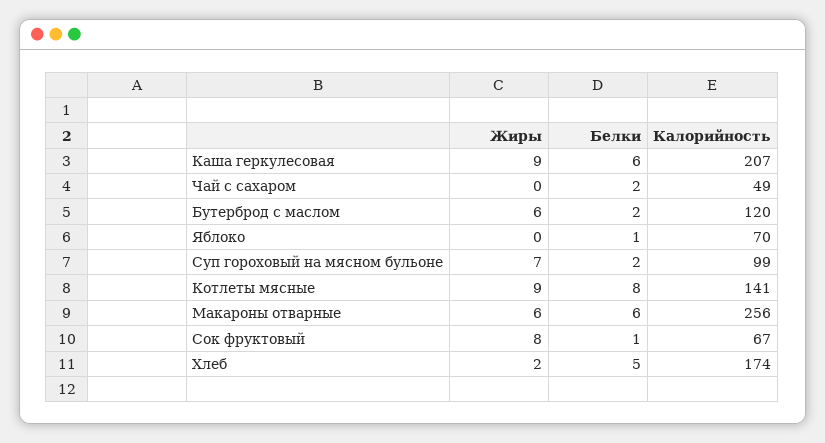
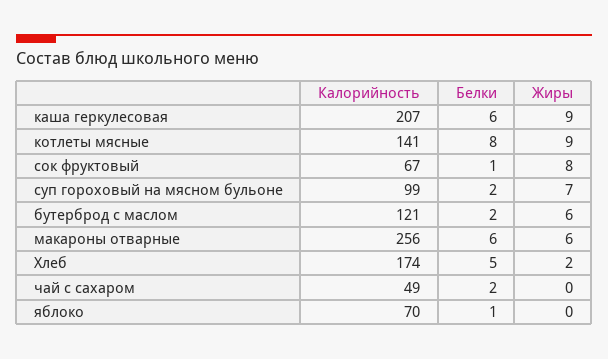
  {
    "Жиры": {
      "Каша геркулесовая": 9,
      "Чай с сахаром": 0,
      "Бутерброд с маслом": 6,
      "Яблоко": 0,
      "Суп гороховый на мясном бульоне": 7,
      "Котлеты мясные": 9,
      "Макароны отварные": 6,
      "Сок фруктовый": 8,
      "Хлеб": 2
    },
    "Белки": {
      "Каша геркулесовая": 6,
      "Чай с сахаром": 2,
      "Бутерброд с маслом": 2,
      "Яблоко": 1,
      "Суп гороховый на мясном бульоне": 2,
      "Котлеты мясные": 8,
      "Макароны отварные": 6,
      "Сок фруктовый": 1,
      "Хлеб": 5
    },
    "Калорийность": {
      "Каша геркулесовая": 207,
      "Чай с сахаром": 49,
-     "Бутерброд с маслом": 120,
+     "Бутерброд с маслом": 121,
      "Яблоко": 70,
      "Суп гороховый на мясном бульоне": 99,
      "Котлеты мясные": 141,
      "Макароны отварные": 256,
      "Сок фруктовый": 67,
      "Хлеб": 174
    }
  }

